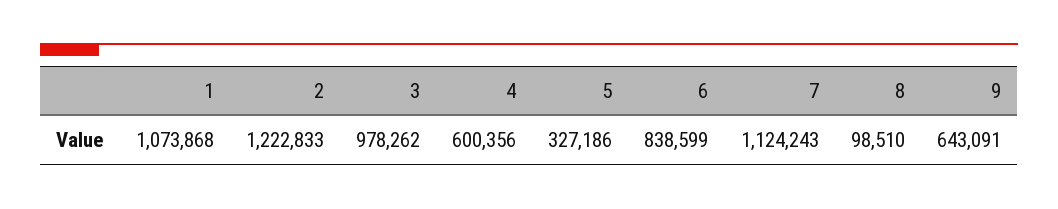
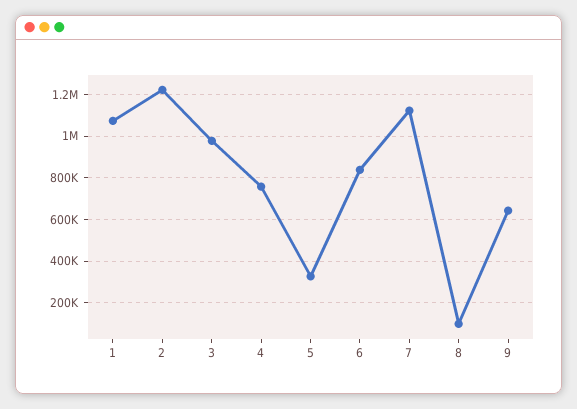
  {
    "1": 1073868,
    "2": 1222833,
    "3": 978262,
-   "4": 600356,
+   "4": 750000,
    "5": 327186,
    "6": 838599,
    "7": 1124243,
    "8": 98510,
    "9": 643091
  }

